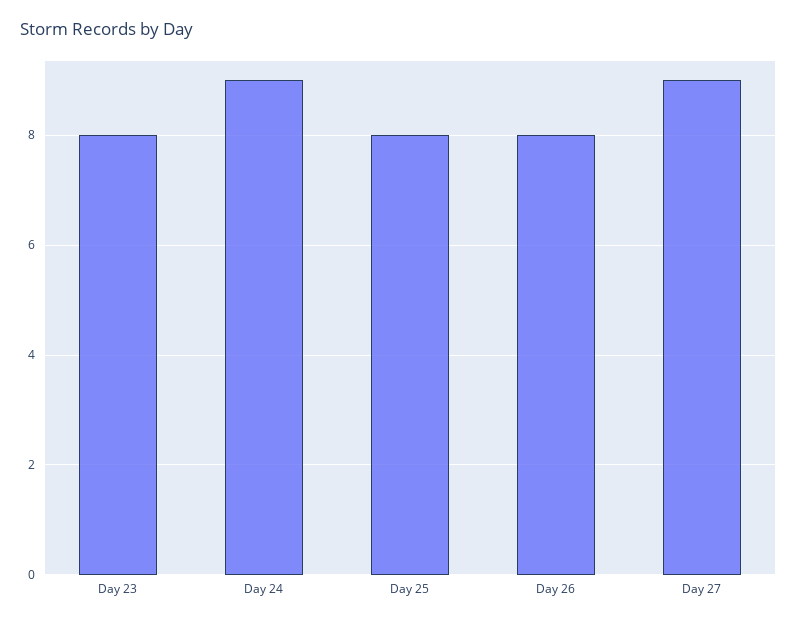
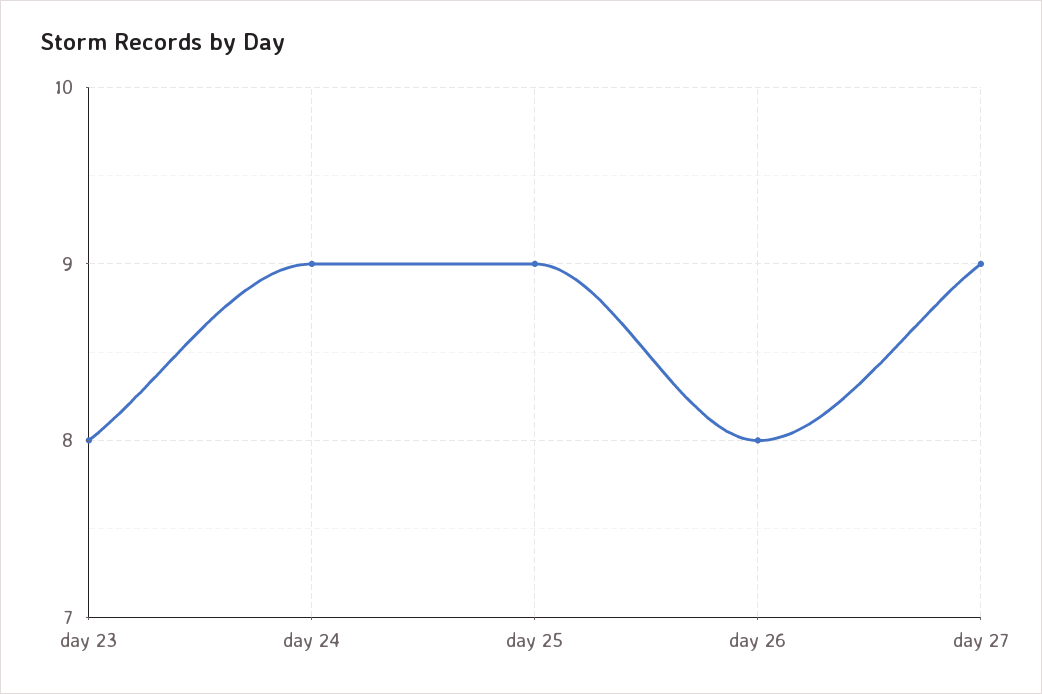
  {
    "Day 23": 8,
    "Day 24": 9,
-   "Day 25": 8,
+   "Day 25": 9,
    "Day 26": 8,
    "Day 27": 9
  }

